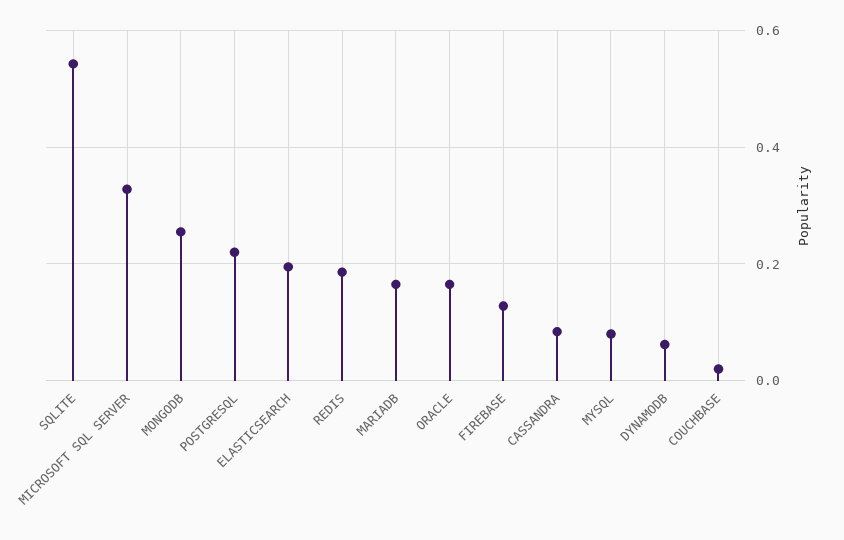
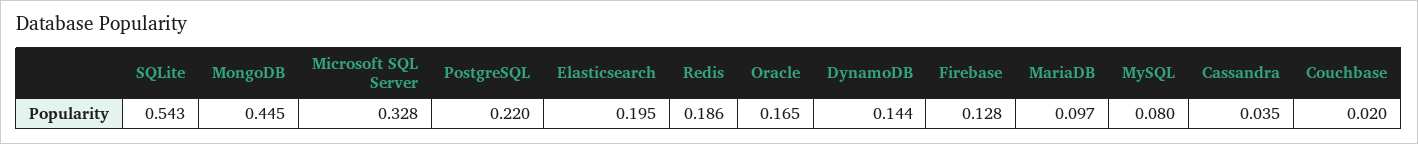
  {
    "SQLITE": 0.543,
    "MICROSOFT SQL SERVER": 0.328,
-   "MONGODB": 0.26,
+   "MONGODB": 0.445,
    "POSTGRESQL": 0.22,
    "ELASTICSEARCH": 0.195,
    "REDIS": 0.186,
-   "MARIADB": 0.16,
+   "MARIADB": 0.097,
    "ORACLE": 0.165,
    "FIREBASE": 0.128,
-   "CASSANDRA": 0.08,
+   "CASSANDRA": 0.035,
    "MYSQL": 0.08,
-   "DYNAMODB": 0.06,
+   "DYNAMODB": 0.144,
    "COUCHBASE": 0.02
  }

